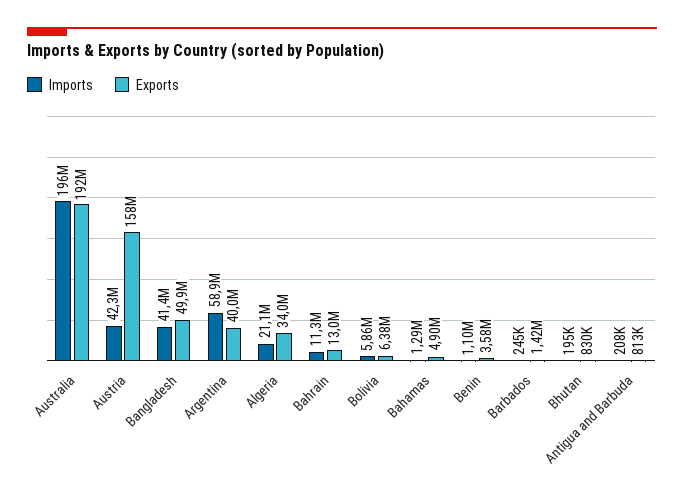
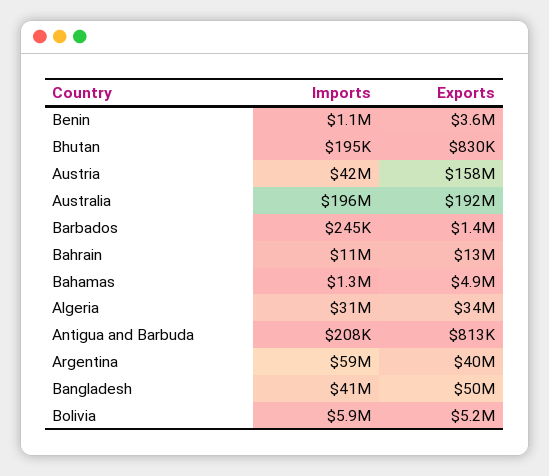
  {
    "Imports": {
      "Australia": 196000000,
      "Austria": 42300000,
      "Bangladesh": 41400000,
      "Argentina": 58900000,
-     "Algeria": 21100000,
+     "Algeria": 31000000,
      "Bahrain": 11300000,
      "Bolivia": 5860000,
      "Bahamas": 1290000,
      "Benin": 1100000,
      "Barbados": 245000,
      "Bhutan": 195000,
      "Antigua and Barbuda": 208000
    },
    "Exports": {
      "Australia": 192000000,
      "Austria": 158000000,
      "Bangladesh": 49900000,
      "Argentina": 40000000,
      "Algeria": 34000000,
      "Bahrain": 13000000,
-     "Bolivia": 6380000,
+     "Bolivia": 5200000,
      "Bahamas": 4900000,
      "Benin": 3580000,
      "Barbados": 1420000,
      "Bhutan": 830000,
      "Antigua and Barbuda": 813000
    }
  }

